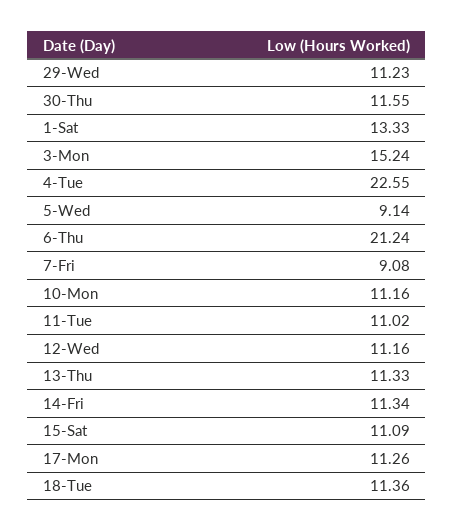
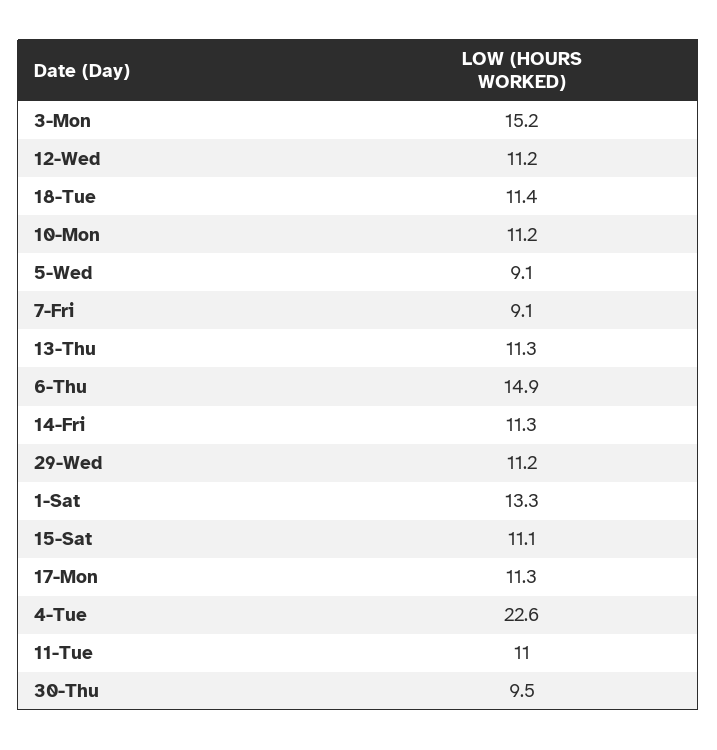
  {
    "29-Wed": 11.23,
-   "30-Thu": 11.55,
+   "30-Thu": 9.5,
    "1-Sat": 13.33,
    "3-Mon": 15.24,
    "4-Tue": 22.55,
    "5-Wed": 9.14,
-   "6-Thu": 21.24,
+   "6-Thu": 14.9,
    "7-Fri": 9.08,
    "10-Mon": 11.16,
    "11-Tue": 11.02,
    "12-Wed": 11.16,
    "13-Thu": 11.33,
    "14-Fri": 11.34,
    "15-Sat": 11.09,
    "17-Mon": 11.26,
    "18-Tue": 11.36
  }

